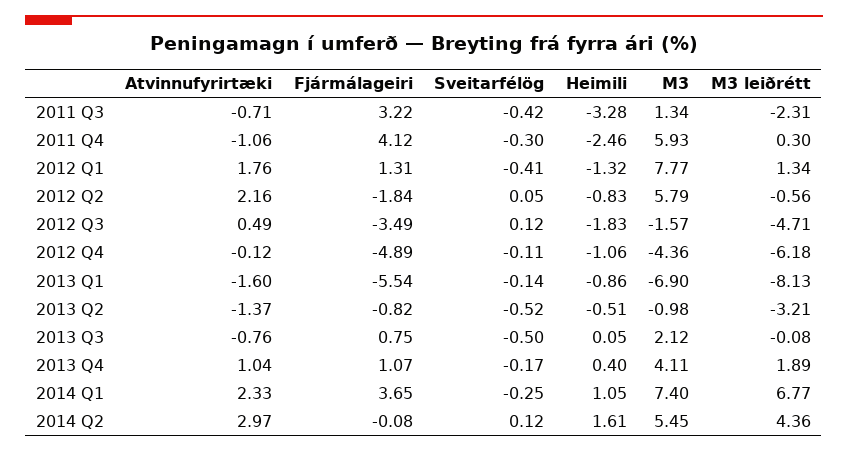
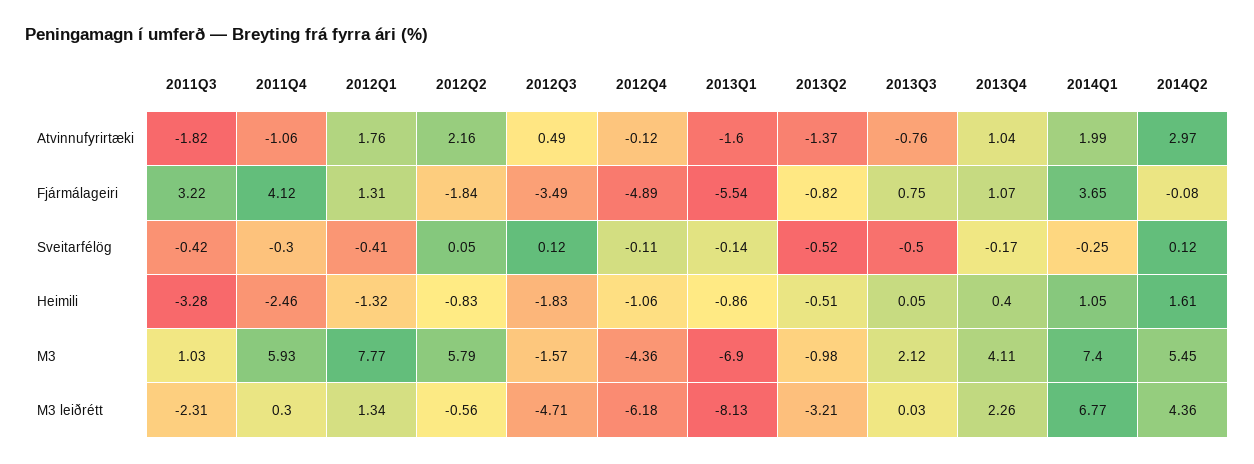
  {
    "Atvinnufyrirtæki": {
-     "2011 Q3": -0.71,
+     "2011 Q3": -1.82,
      "2011 Q4": -1.06,
      "2012 Q1": 1.76,
      "2012 Q2": 2.16,
      "2012 Q3": 0.49,
      "2012 Q4": -0.12,
      "2013 Q1": -1.6,
      "2013 Q2": -1.37,
      "2013 Q3": -0.76,
      "2013 Q4": 1.04,
-     "2014 Q1": 2.33,
+     "2014 Q1": 1.99,
      "2014 Q2": 2.97
    },
    "Fjármálageiri": {
      "2011 Q3": 3.22,
      "2011 Q4": 4.12,
      "2012 Q1": 1.31,
      "2012 Q2": -1.84,
      "2012 Q3": -3.49,
      "2012 Q4": -4.89,
      "2013 Q1": -5.54,
      "2013 Q2": -0.82,
      "2013 Q3": 0.75,
      "2013 Q4": 1.07,
      "2014 Q1": 3.65,
      "2014 Q2": -0.08
    },
    "Sveitarfélög": {
      "2011 Q3": -0.42,
      "2011 Q4": -0.3,
      "2012 Q1": -0.41,
      "2012 Q2": 0.05,
      "2012 Q3": 0.12,
      "2012 Q4": -0.11,
      "2013 Q1": -0.14,
      "2013 Q2": -0.52,
      "2013 Q3": -0.5,
      "2013 Q4": -0.17,
      "2014 Q1": -0.25,
      "2014 Q2": 0.12
    },
    "Heimili": {
      "2011 Q3": -3.28,
      "2011 Q4": -2.46,
      "2012 Q1": -1.32,
      "2012 Q2": -0.83,
      "2012 Q3": -1.83,
      "2012 Q4": -1.06,
      "2013 Q1": -0.86,
      "2013 Q2": -0.51,
      "2013 Q3": 0.05,
      "2013 Q4": 0.4,
      "2014 Q1": 1.05,
      "2014 Q2": 1.61
    },
    "M3": {
-     "2011 Q3": 1.34,
+     "2011 Q3": 1.03,
      "2011 Q4": 5.93,
      "2012 Q1": 7.77,
      "2012 Q2": 5.79,
      "2012 Q3": -1.57,
      "2012 Q4": -4.36,
      "2013 Q1": -6.9,
      "2013 Q2": -0.98,
      "2013 Q3": 2.12,
      "2013 Q4": 4.11,
      "2014 Q1": 7.4,
      "2014 Q2": 5.45
    },
    "M3 leiðrétt": {
      "2011 Q3": -2.31,
      "2011 Q4": 0.3,
      "2012 Q1": 1.34,
      "2012 Q2": -0.56,
      "2012 Q3": -4.71,
      "2012 Q4": -6.18,
      "2013 Q1": -8.13,
      "2013 Q2": -3.21,
-     "2013 Q3": -0.08,
+     "2013 Q3": 0.03,
-     "2013 Q4": 1.89,
+     "2013 Q4": 2.26,
      "2014 Q1": 6.77,
      "2014 Q2": 4.36
    }
  }

